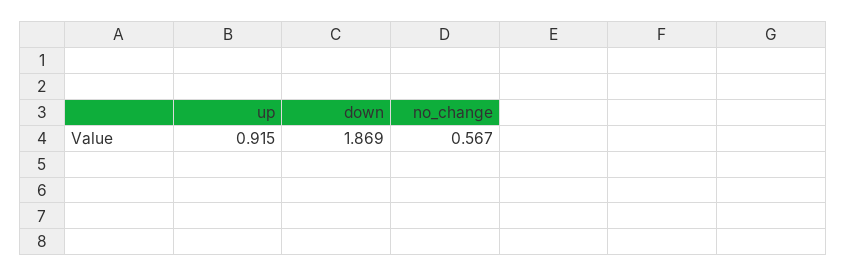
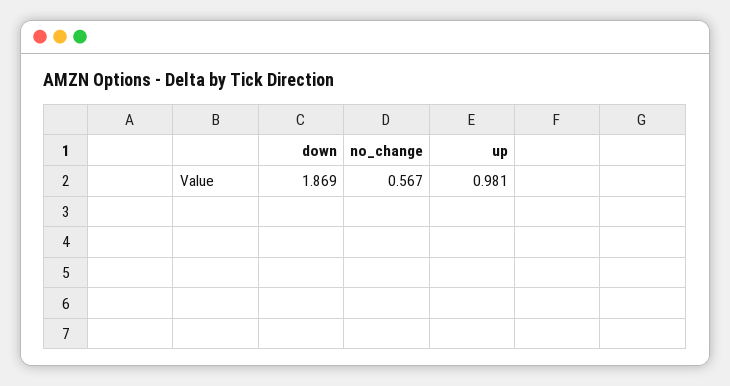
  {
-   "up": 0.915,
+   "up": 0.981,
    "down": 1.869,
    "no_change": 0.567
  }

